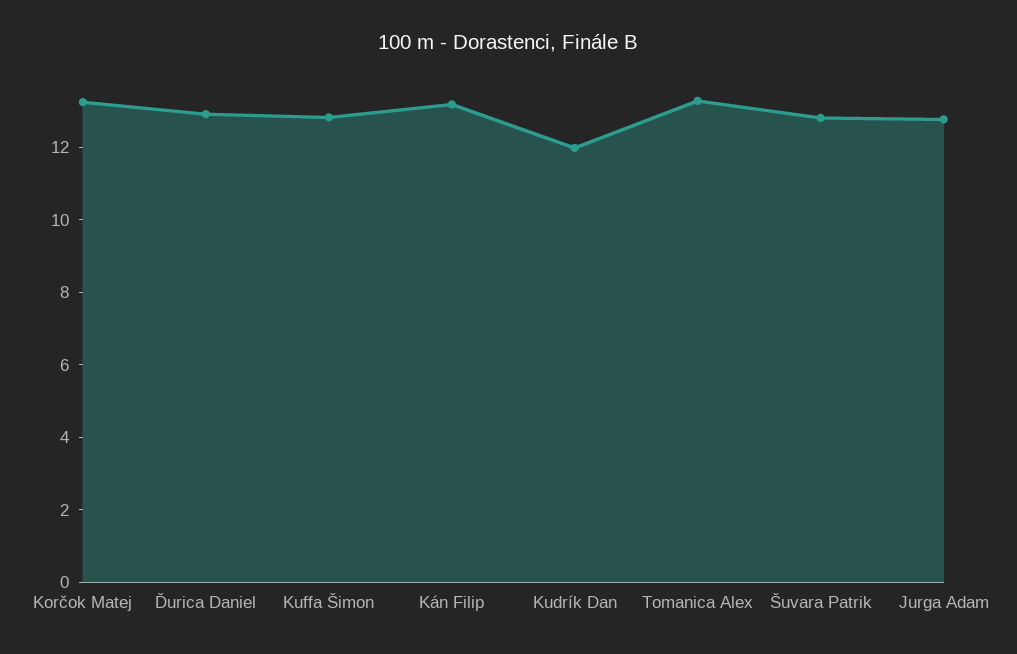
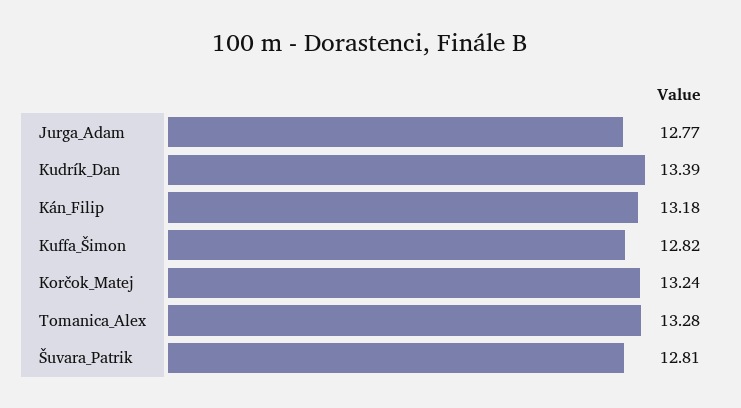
  {
    "Korčok Matej": 13.24,
-   "Ďurica Daniel": 13,
    "Kuffa Šimon": 12.82,
    "Kán Filip": 13.18,
-   "Kudrík Dan": 12,
+   "Kudrík Dan": 13.39,
    "Tomanica Alex": 13.28,
    "Šuvara Patrik": 12.81,
    "Jurga Adam": 12.77
  }

